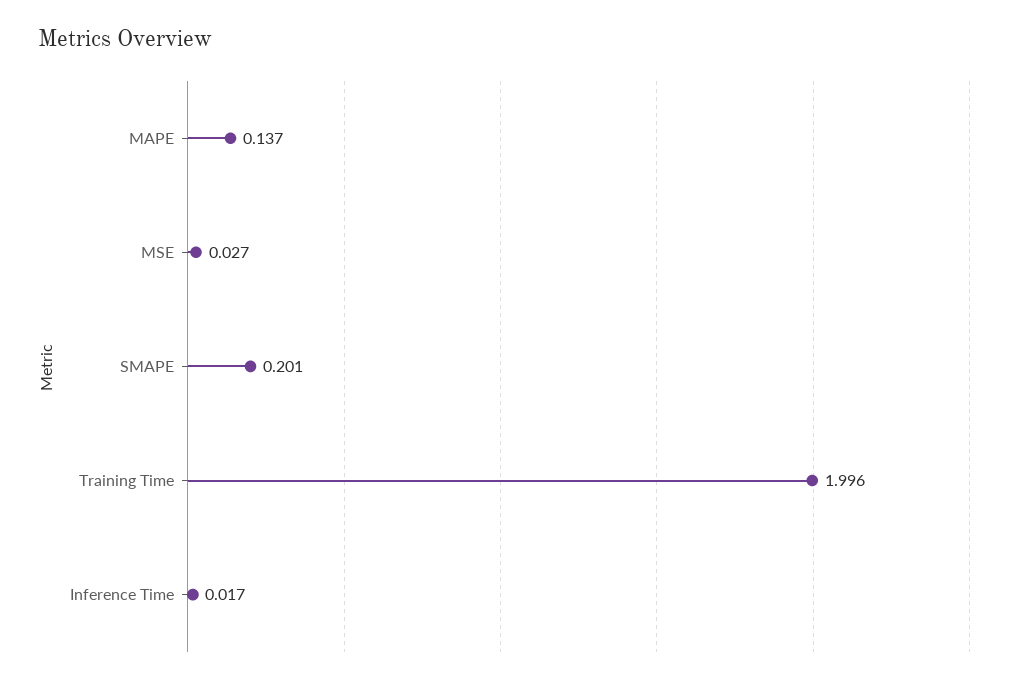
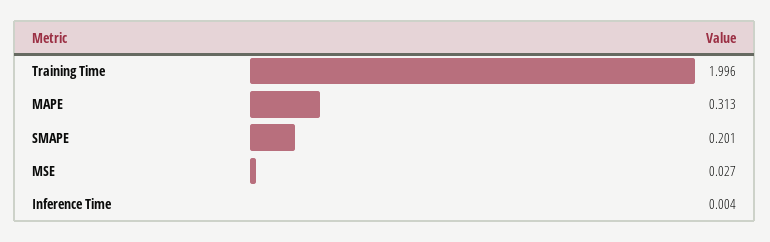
  {
-   "MAPE": 0.137,
+   "MAPE": 0.313,
    "MSE": 0.027,
    "SMAPE": 0.201,
    "Training Time": 1.996,
-   "Inference Time": 0.017
+   "Inference Time": 0.004
  }

